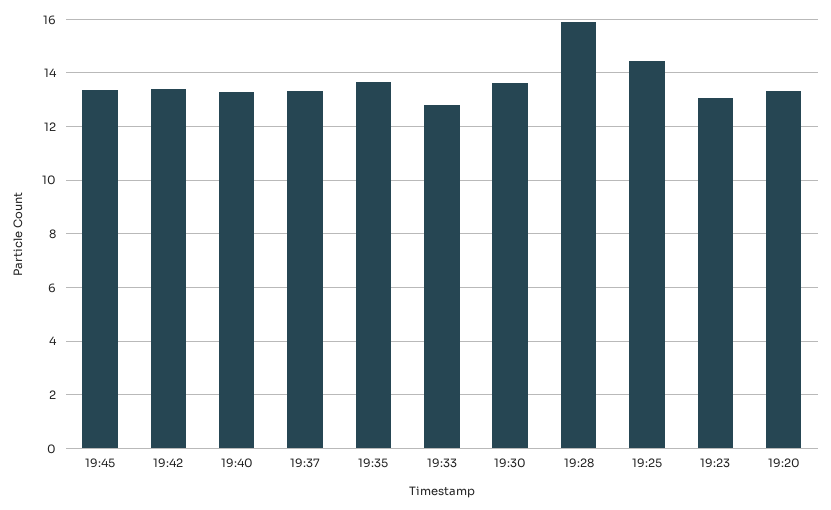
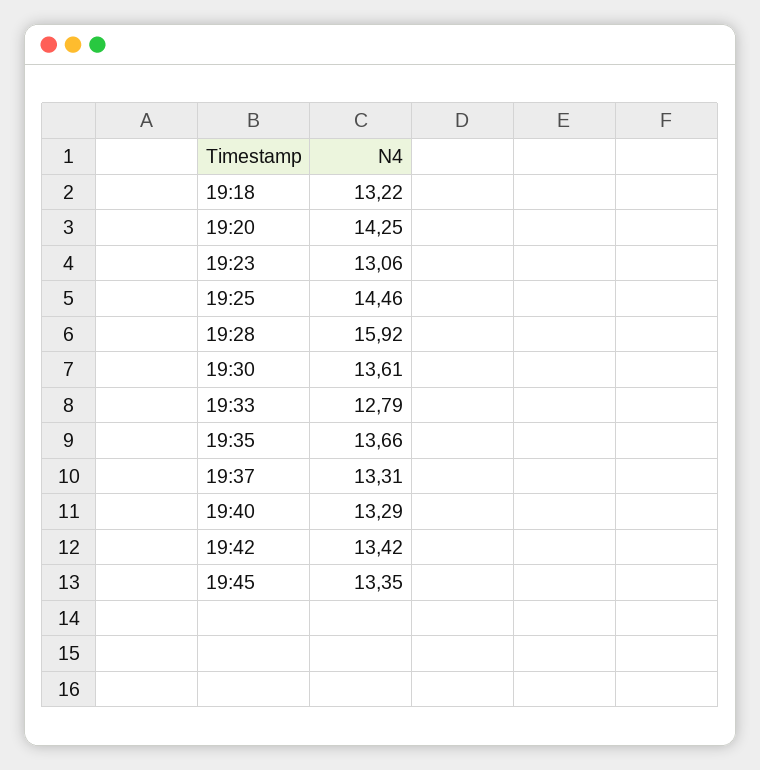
  {
    "19:45": 13.35,
    "19:42": 13.42,
    "19:40": 13.29,
    "19:37": 13.31,
    "19:35": 13.66,
    "19:33": 12.79,
    "19:30": 13.61,
    "19:28": 15.92,
    "19:25": 14.46,
    "19:23": 13.06,
-   "19:20": 13.25
+   "19:20": 14.25,
+   "19:18": 13.22
  }

